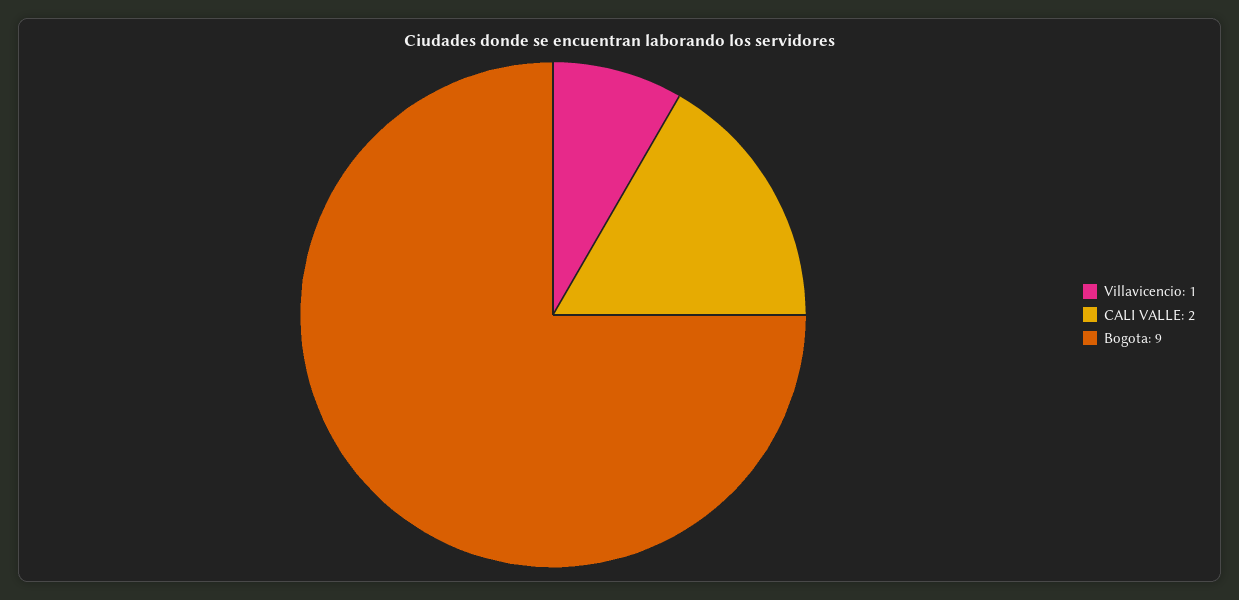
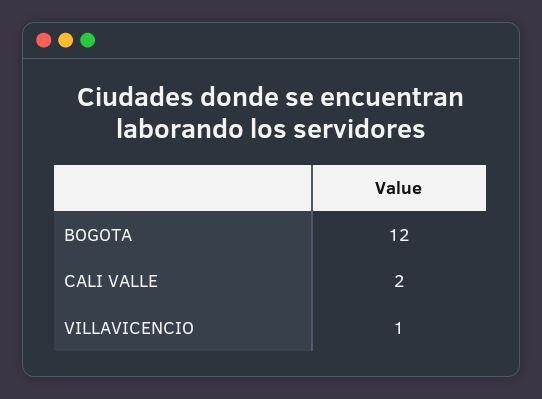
  {
    "Villavicencio": 1,
    "CALI VALLE": 2,
-   "Bogota": 9
+   "Bogota": 12
  }

